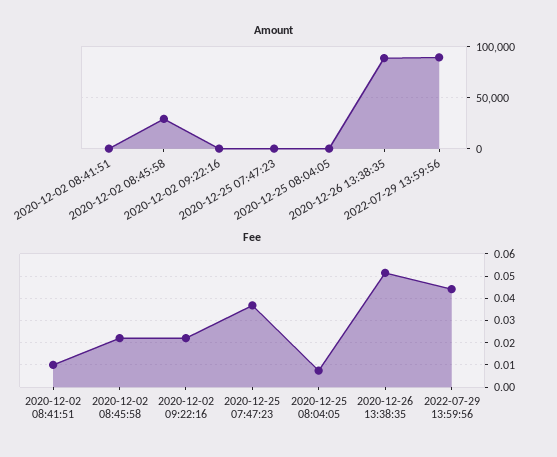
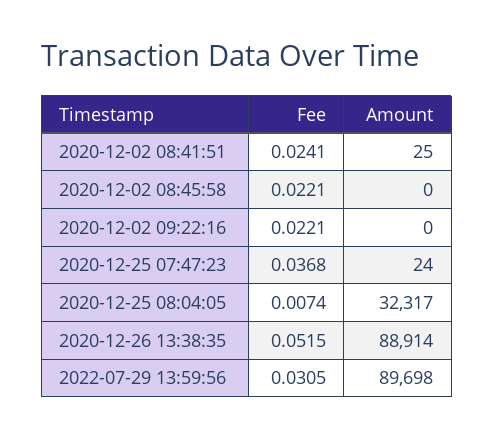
  {
    "Amount": {
      "2020-12-02 08:41:51": 25,
-     "2020-12-02 08:45:58": 30000,
+     "2020-12-02 08:45:58": 0,
      "2020-12-02 09:22:16": 0,
      "2020-12-25 07:47:23": 24,
-     "2020-12-25 08:04:05": 0,
+     "2020-12-25 08:04:05": 32317,
      "2020-12-26 13:38:35": 88914,
      "2022-07-29 13:59:56": 89698
    },
    "Fee": {
-     "2020-12-02 08:41:51": 0.01,
+     "2020-12-02 08:41:51": 0.0241,
      "2020-12-02 08:45:58": 0.0221,
      "2020-12-02 09:22:16": 0.0221,
      "2020-12-25 07:47:23": 0.0368,
      "2020-12-25 08:04:05": 0.0074,
      "2020-12-26 13:38:35": 0.0515,
-     "2022-07-29 13:59:56": 0.045
+     "2022-07-29 13:59:56": 0.0305
    }
  }

